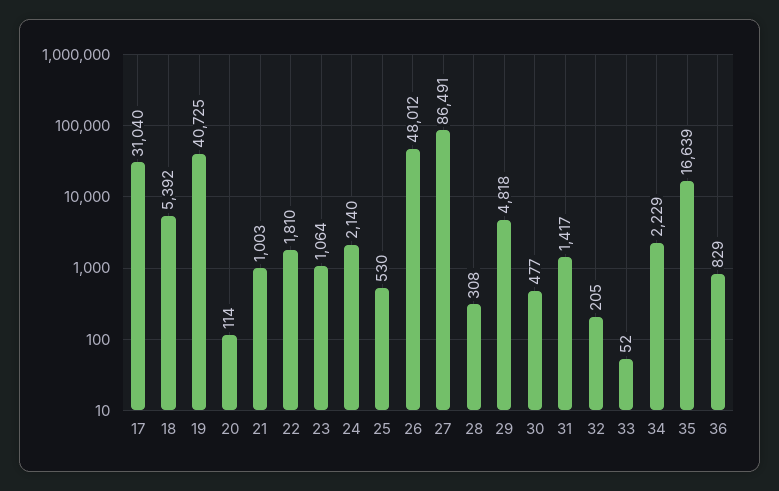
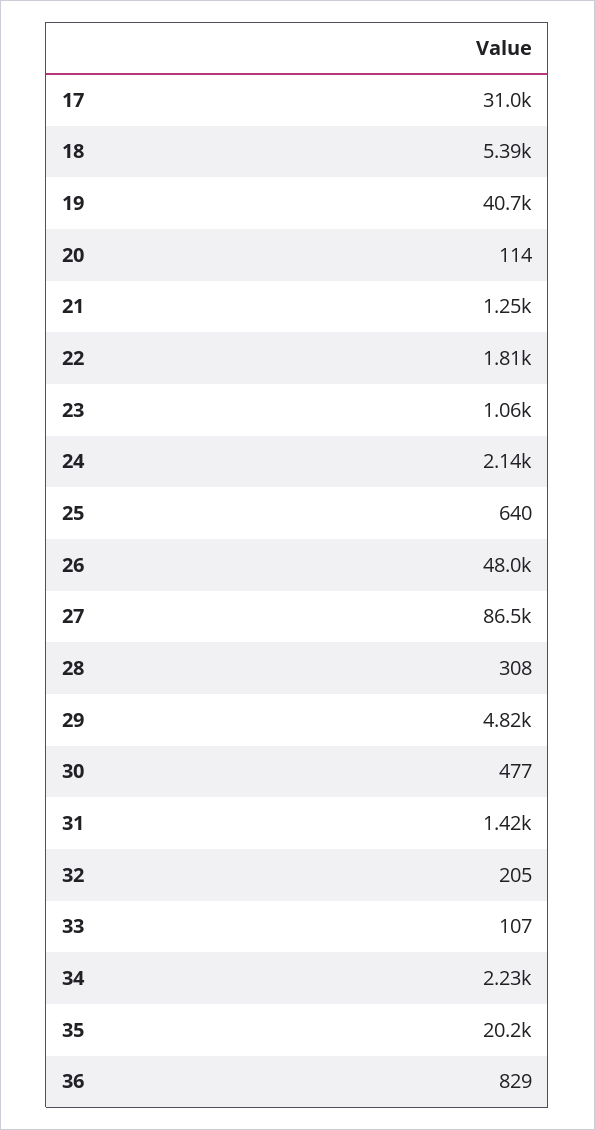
  {
    "17": 31040,
    "18": 5392,
    "19": 40725,
    "20": 114,
-   "21": 1003,
+   "21": 1250,
    "22": 1810,
    "23": 1064,
    "24": 2140,
-   "25": 530,
+   "25": 640,
    "26": 48012,
    "27": 86491,
    "28": 308,
    "29": 4818,
    "30": 477,
    "31": 1417,
    "32": 205,
-   "33": 52,
+   "33": 107,
    "34": 2229,
-   "35": 16639,
+   "35": 20200,
    "36": 829
  }

